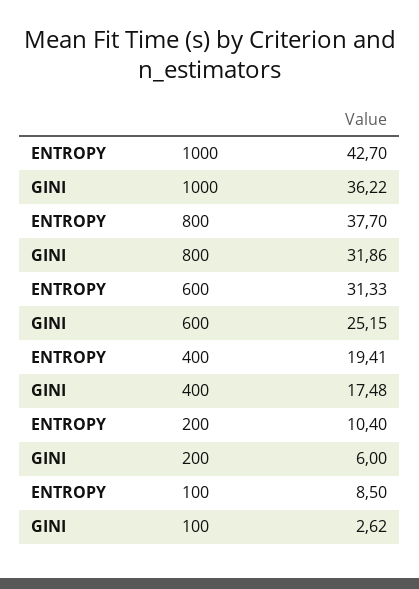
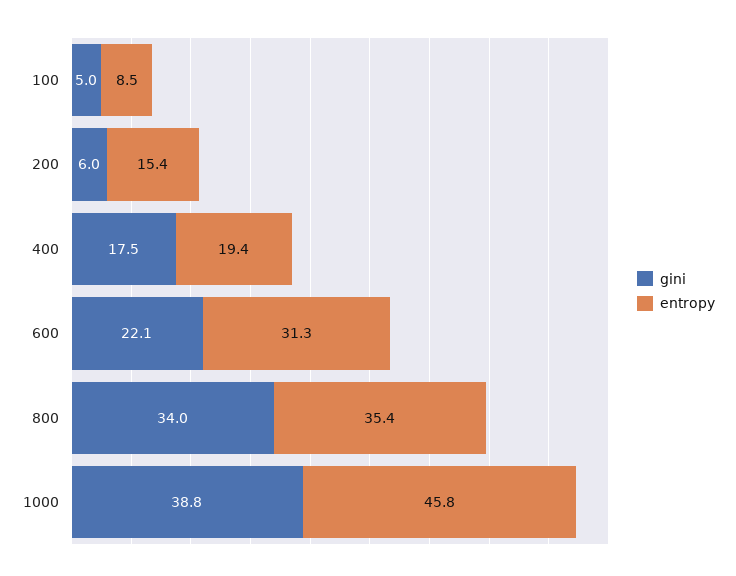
  {
    "ENTROPY": {
-     "1000": 42.7,
+     "1000": 45.8,
-     "800": 37.7,
+     "800": 35.4,
      "600": 31.33,
      "400": 19.41,
-     "200": 10.4,
+     "200": 15.4,
      "100": 8.5
    },
    "GINI": {
-     "1000": 36.22,
+     "1000": 38.8,
-     "800": 31.86,
+     "800": 34,
-     "600": 25.15,
+     "600": 22.1,
      "400": 17.48,
      "200": 6,
-     "100": 2.62
+     "100": 5
    }
  }

